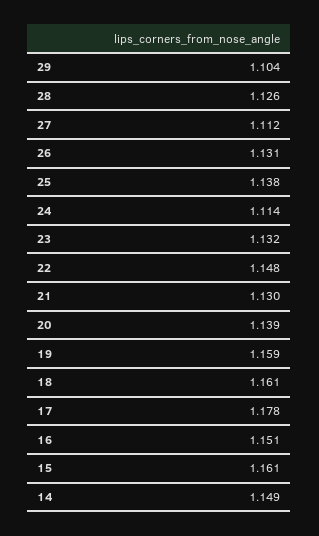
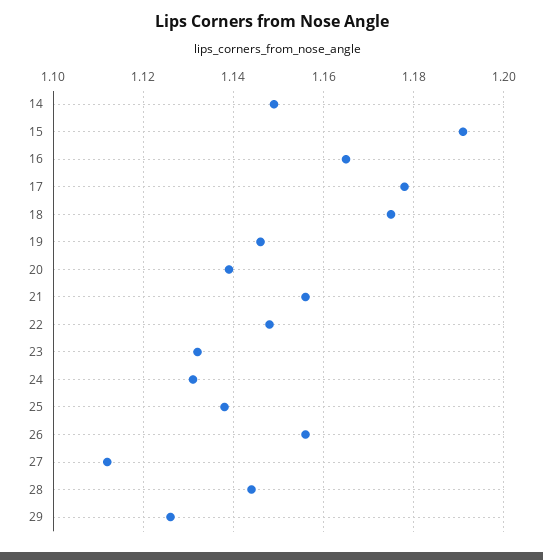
  {
-   "29": 1.104,
+   "29": 1.125,
-   "28": 1.126,
+   "28": 1.145,
    "27": 1.112,
-   "26": 1.131,
+   "26": 1.155,
    "25": 1.138,
-   "24": 1.114,
+   "24": 1.13,
    "23": 1.132,
    "22": 1.148,
-   "21": 1.13,
+   "21": 1.155,
    "20": 1.139,
-   "19": 1.159,
+   "19": 1.145,
-   "18": 1.161,
+   "18": 1.175,
    "17": 1.178,
-   "16": 1.151,
+   "16": 1.165,
-   "15": 1.161,
+   "15": 1.19,
    "14": 1.149
  }

